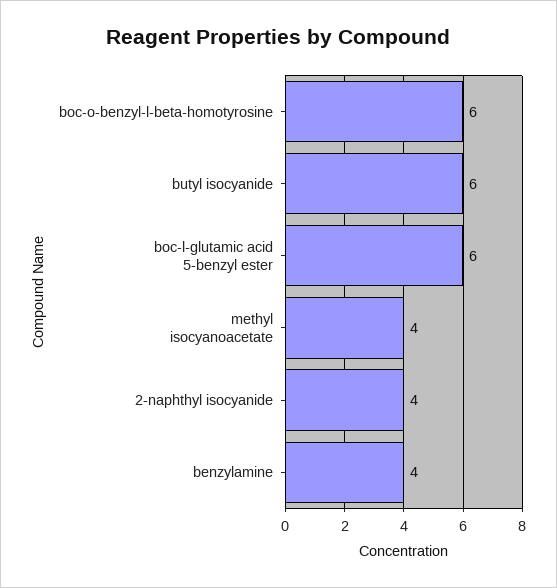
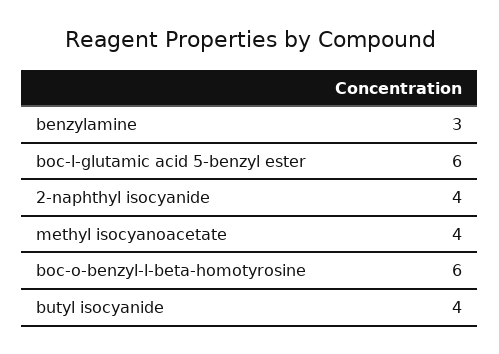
  {
    "boc-o-benzyl-l-beta-homotyrosine": 6,
-   "butyl isocyanide": 6,
+   "butyl isocyanide": 4,
    "boc-l-glutamic acid 5-benzyl ester": 6,
    "methyl isocyanoacetate": 4,
    "2-naphthyl isocyanide": 4,
-   "benzylamine": 4
+   "benzylamine": 3
  }

